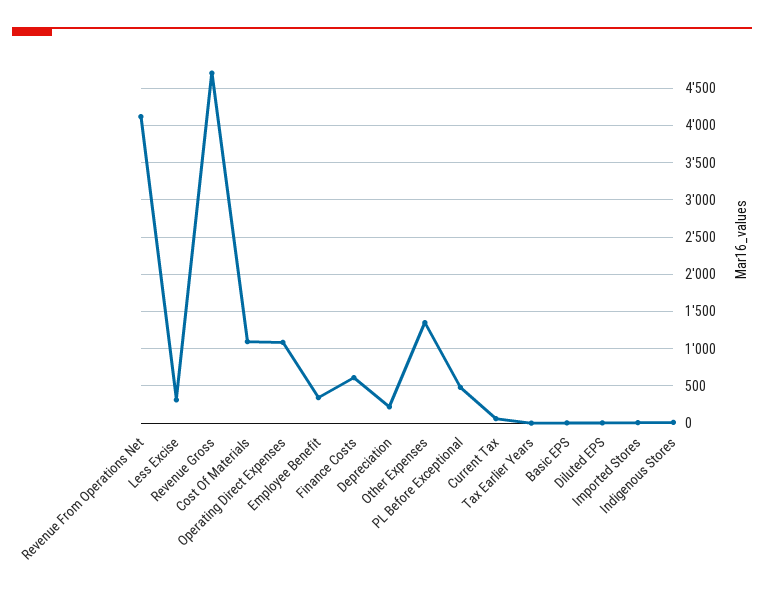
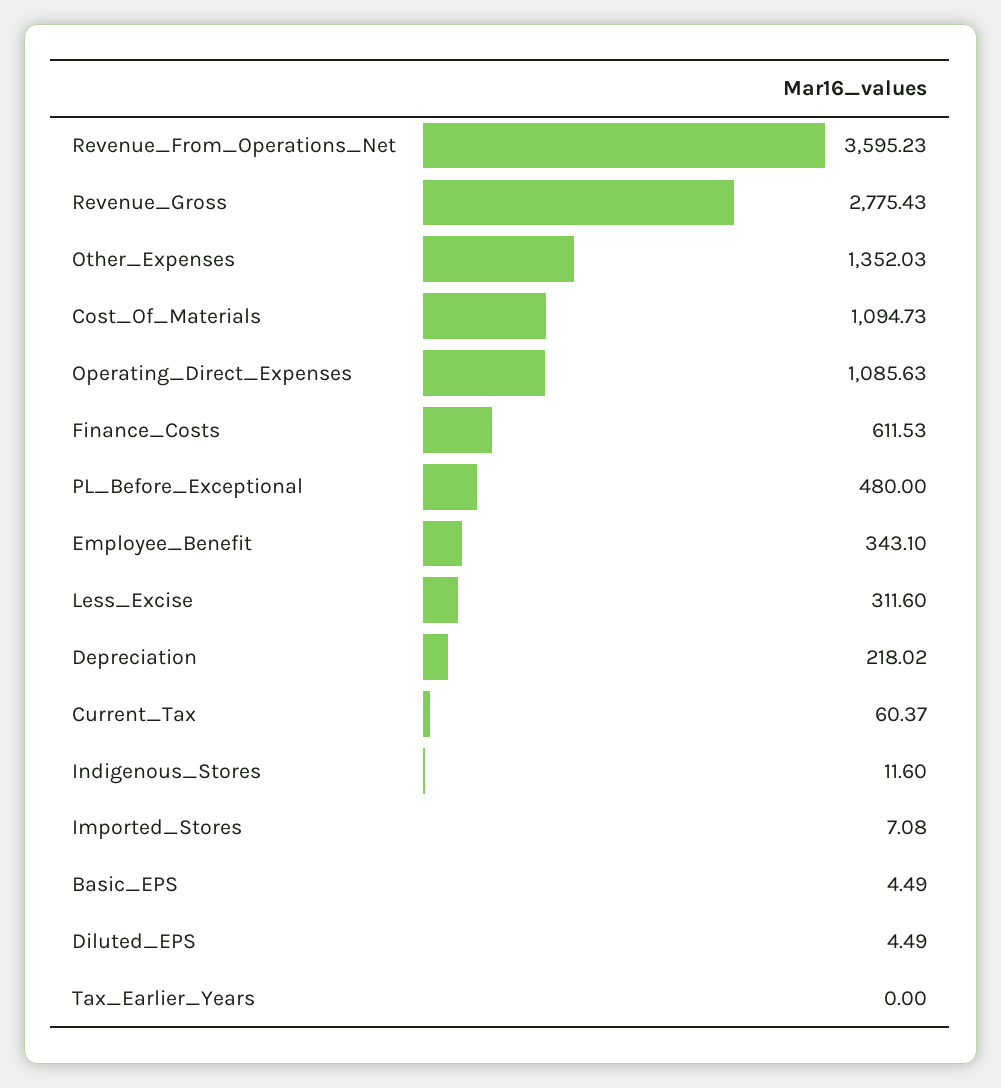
  {
-   "Revenue From Operations Net": 4100,
+   "Revenue From Operations Net": 3595.23,
    "Less Excise": 311.6,
-   "Revenue Gross": 4700,
+   "Revenue Gross": 2775.43,
    "Cost Of Materials": 1094.73,
    "Operating Direct Expenses": 1085.63,
    "Employee Benefit": 343.1,
    "Finance Costs": 611.53,
    "Depreciation": 218.02,
    "Other Expenses": 1352.03,
    "PL Before Exceptional": 480,
    "Current Tax": 60.37,
    "Tax Earlier Years": 0,
    "Basic EPS": 4.49,
    "Diluted EPS": 4.49,
    "Imported Stores": 7.08,
    "Indigenous Stores": 11.6
  }

